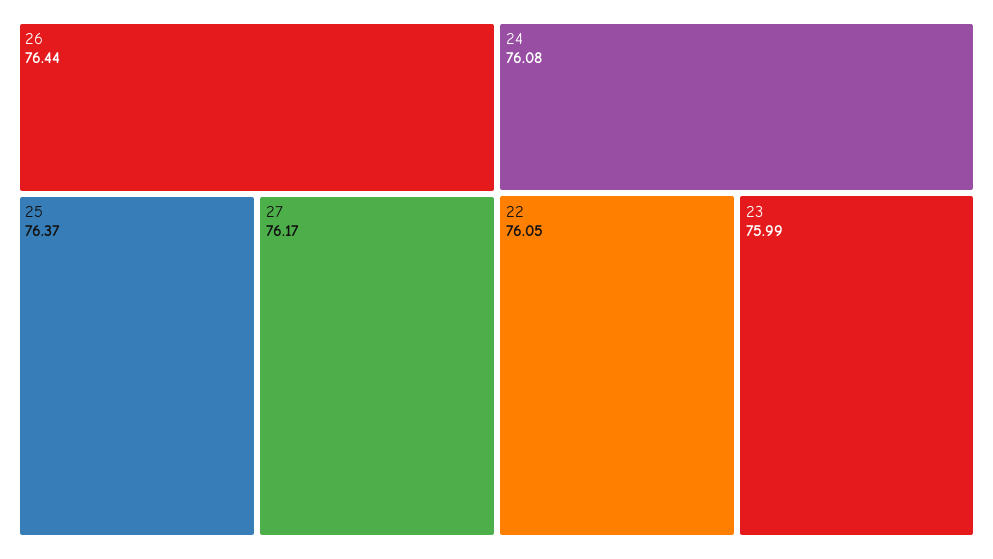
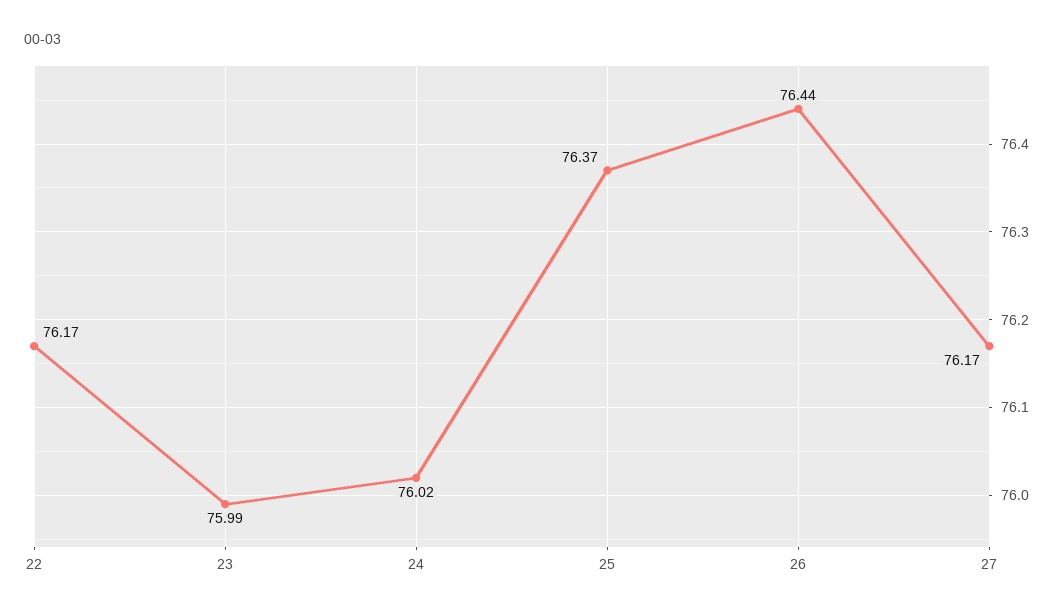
  {
    "26": 76.44,
    "25": 76.37,
    "27": 76.17,
-   "24": 76.08,
+   "24": 76.02,
-   "22": 76.05,
+   "22": 76.17,
    "23": 75.99
  }

